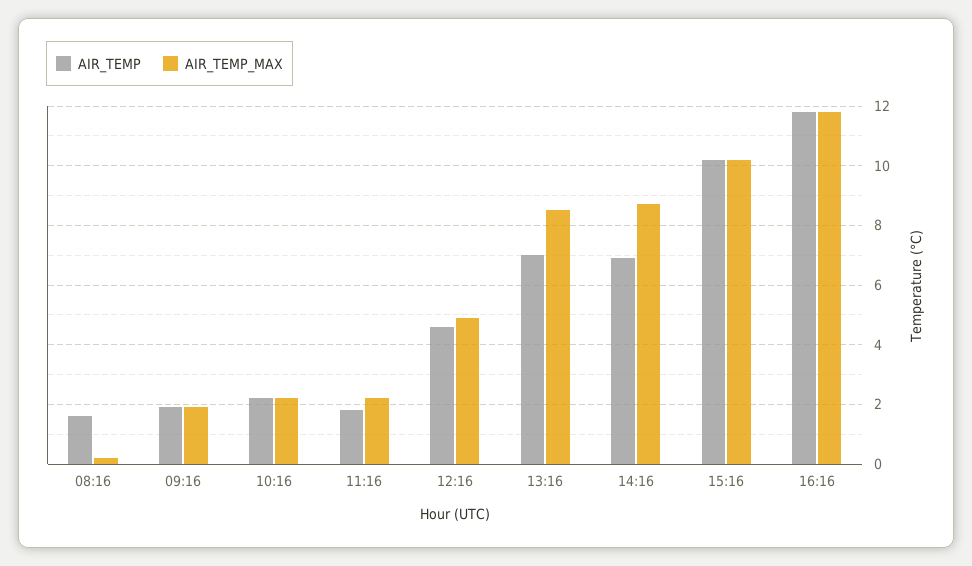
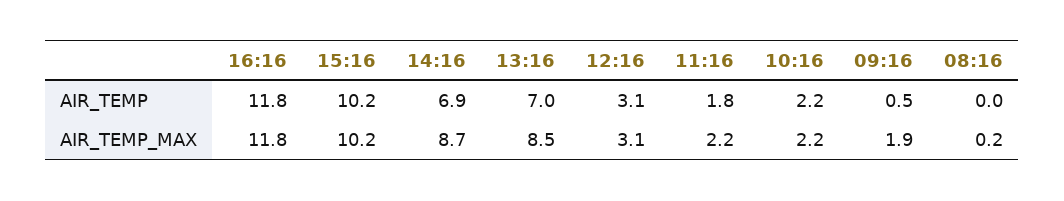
  {
    "AIR_TEMP": {
-     "08:16": 1.5,
+     "08:16": 0,
-     "09:16": 2,
+     "09:16": 0.5,
      "10:16": 2.2,
      "11:16": 1.8,
-     "12:16": 4.5,
+     "12:16": 3.1,
      "13:16": 7,
      "14:16": 6.9,
      "15:16": 10.2,
      "16:16": 11.8
    },
    "AIR_TEMP_MAX": {
      "08:16": 0.2,
      "09:16": 1.9,
      "10:16": 2.2,
      "11:16": 2.2,
-     "12:16": 5,
+     "12:16": 3.1,
      "13:16": 8.5,
      "14:16": 8.7,
      "15:16": 10.2,
      "16:16": 11.8
    }
  }

